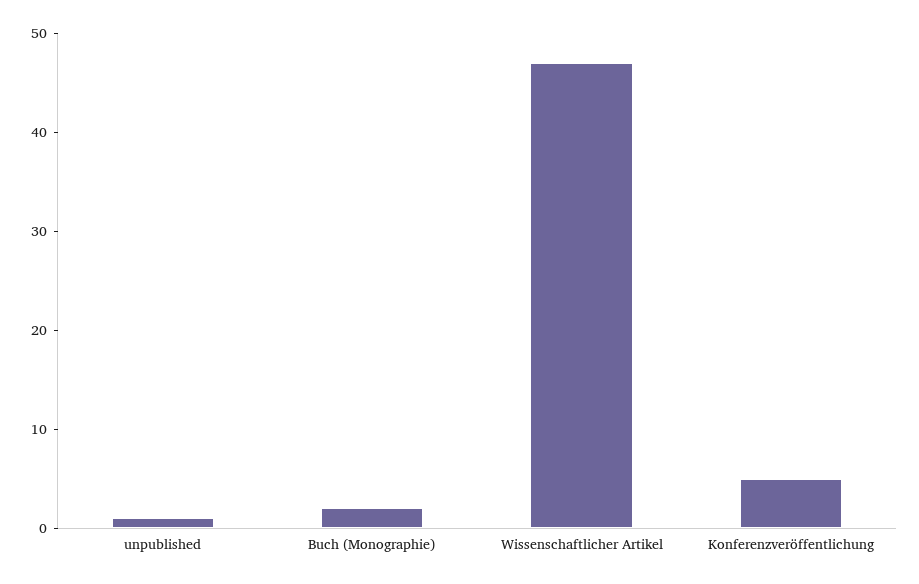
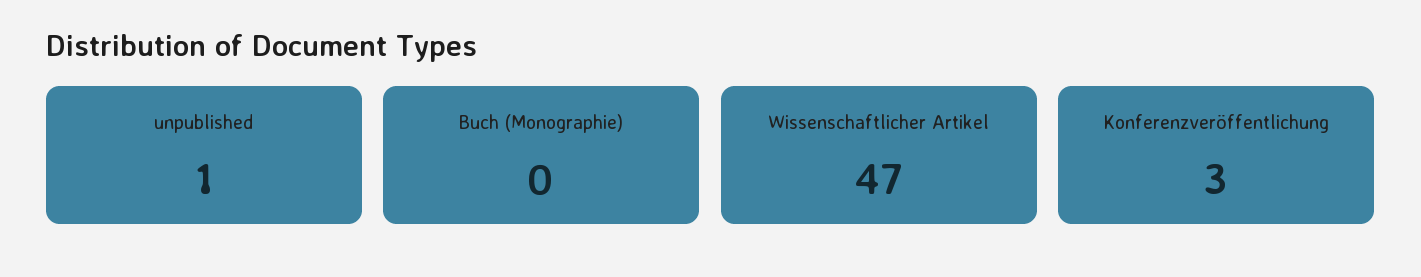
  {
    "unpublished": 1,
-   "Buch (Monographie)": 2,
+   "Buch (Monographie)": 0,
    "Wissenschaftlicher Artikel": 47,
-   "Konferenzveröffentlichung": 5
+   "Konferenzveröffentlichung": 3
  }

